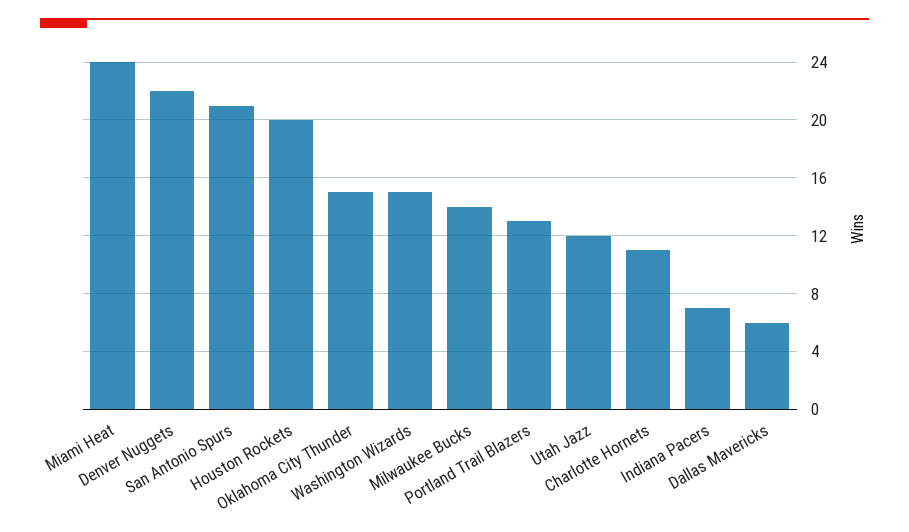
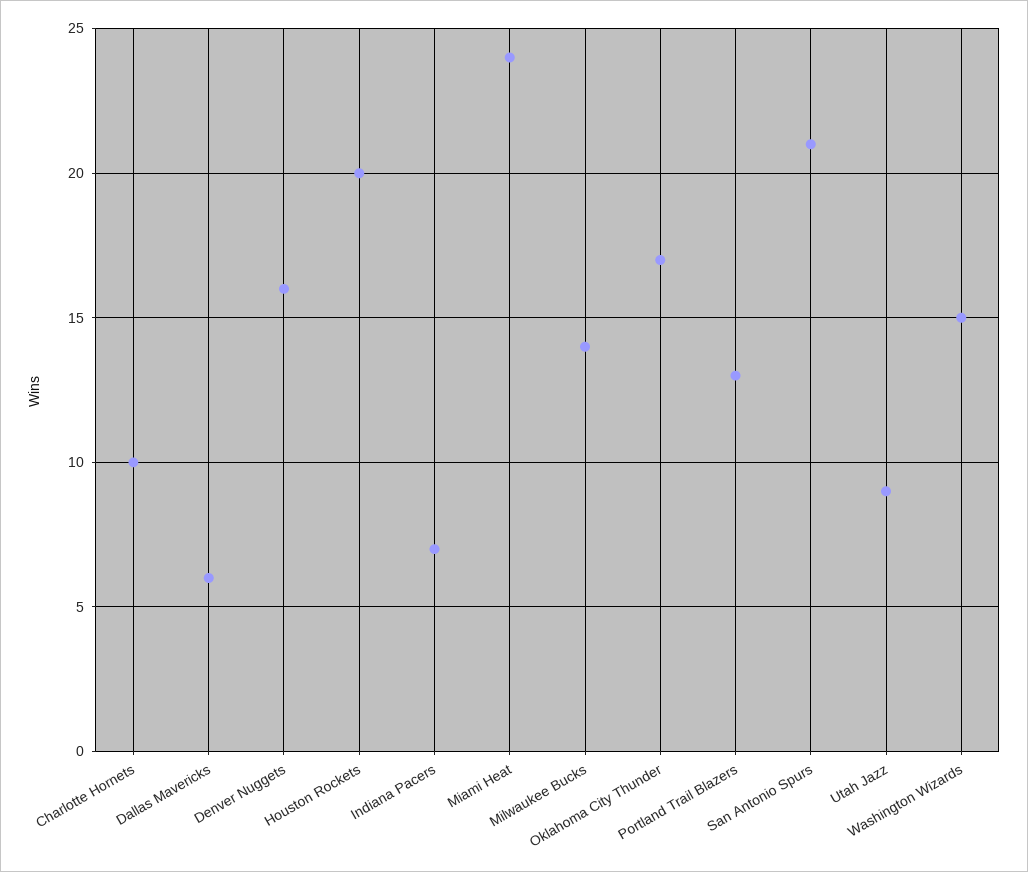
  {
    "Miami Heat": 24,
-   "Denver Nuggets": 22,
+   "Denver Nuggets": 16,
    "San Antonio Spurs": 21,
    "Houston Rockets": 20,
-   "Oklahoma City Thunder": 15,
+   "Oklahoma City Thunder": 17,
    "Washington Wizards": 15,
    "Milwaukee Bucks": 14,
    "Portland Trail Blazers": 13,
-   "Utah Jazz": 12,
+   "Utah Jazz": 9,
-   "Charlotte Hornets": 11,
+   "Charlotte Hornets": 10,
    "Indiana Pacers": 7,
    "Dallas Mavericks": 6
  }

